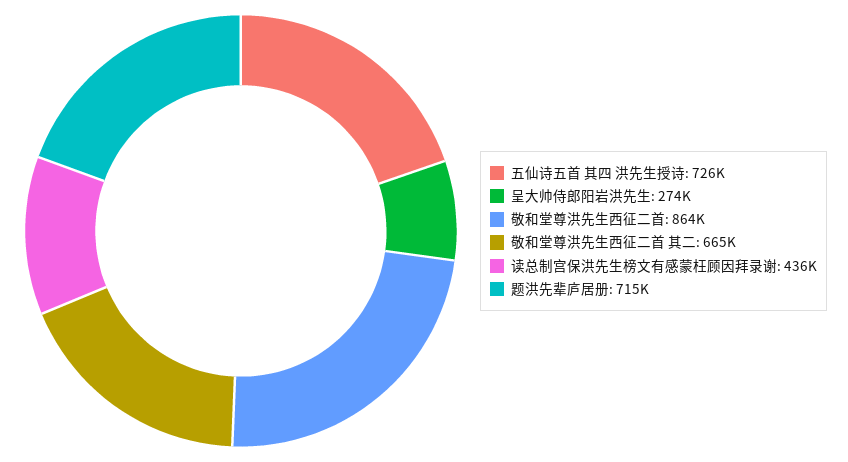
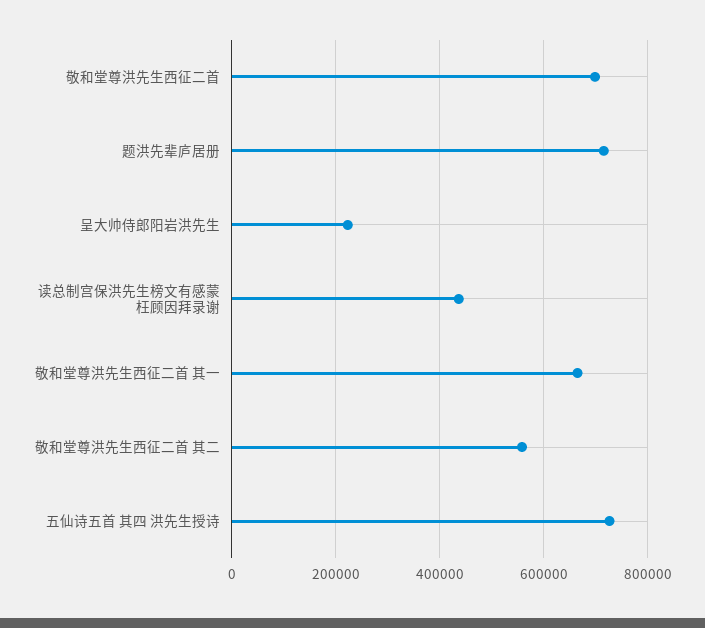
  {
    "五仙诗五首 其四 洪先生授诗": 726000,
-   "呈大帅侍郎阳岩洪先生": 274000,
+   "呈大帅侍郎阳岩洪先生": 220000,
-   "敬和堂尊洪先生西征二首": 864000,
+   "敬和堂尊洪先生西征二首": 700000,
-   "敬和堂尊洪先生西征二首 其二": 665000,
+   "敬和堂尊洪先生西征二首 其二": 560000,
    "读总制宫保洪先生榜文有感蒙枉顾因拜录谢": 436000,
-   "题洪先辈庐居册": 715000
+   "题洪先辈庐居册": 715000,
+   "敬和堂尊洪先生西征二首 其一": 660000
  }

